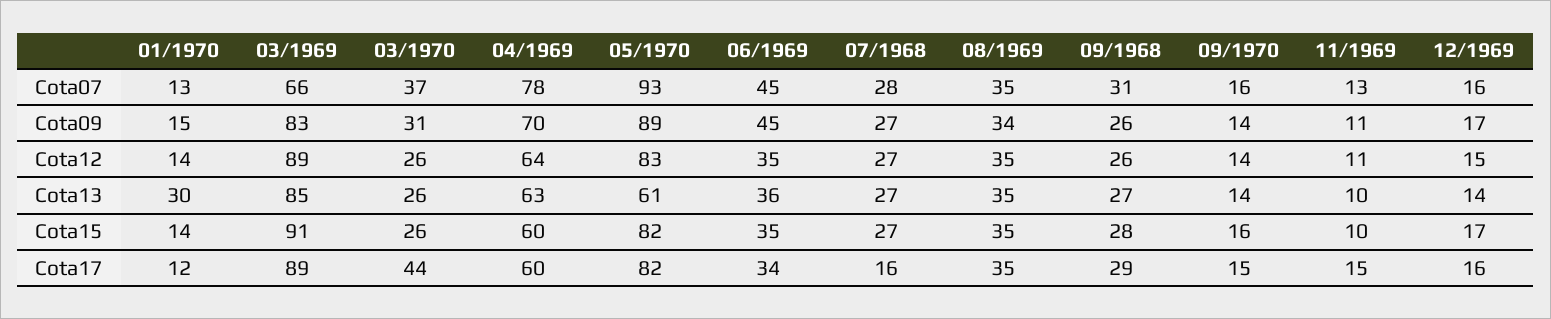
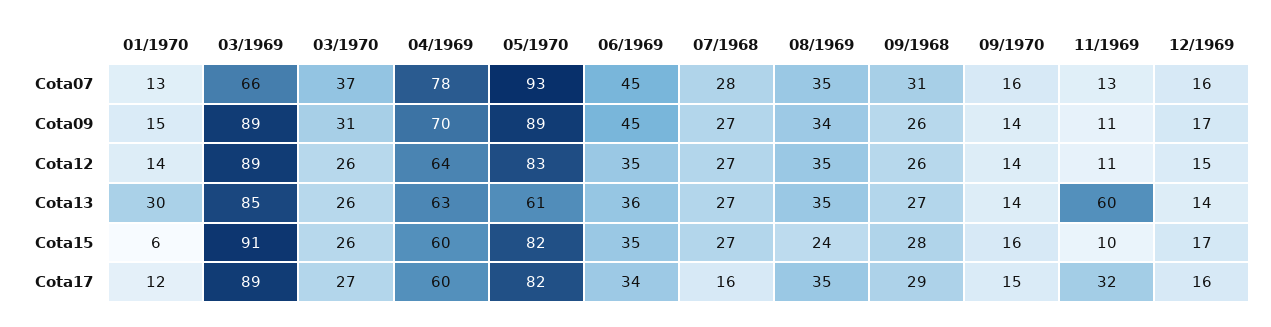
  {
    "01/1970": {
      "Cota07": 13,
      "Cota09": 15,
      "Cota12": 14,
      "Cota13": 30,
-     "Cota15": 14,
+     "Cota15": 6,
      "Cota17": 12
    },
    "03/1969": {
      "Cota07": 66,
-     "Cota09": 83,
+     "Cota09": 89,
      "Cota12": 89,
      "Cota13": 85,
      "Cota15": 91,
      "Cota17": 89
    },
    "03/1970": {
      "Cota07": 37,
      "Cota09": 31,
      "Cota12": 26,
      "Cota13": 26,
      "Cota15": 26,
-     "Cota17": 44
+     "Cota17": 27
    },
    "04/1969": {
      "Cota07": 78,
      "Cota09": 70,
      "Cota12": 64,
      "Cota13": 63,
      "Cota15": 60,
      "Cota17": 60
    },
    "05/1970": {
      "Cota07": 93,
      "Cota09": 89,
      "Cota12": 83,
      "Cota13": 61,
      "Cota15": 82,
      "Cota17": 82
    },
    "06/1969": {
      "Cota07": 45,
      "Cota09": 45,
      "Cota12": 35,
      "Cota13": 36,
      "Cota15": 35,
      "Cota17": 34
    },
    "07/1968": {
      "Cota07": 28,
      "Cota09": 27,
      "Cota12": 27,
      "Cota13": 27,
      "Cota15": 27,
      "Cota17": 16
    },
    "08/1969": {
      "Cota07": 35,
      "Cota09": 34,
      "Cota12": 35,
      "Cota13": 35,
-     "Cota15": 35,
+     "Cota15": 24,
      "Cota17": 35
    },
    "09/1968": {
      "Cota07": 31,
      "Cota09": 26,
      "Cota12": 26,
      "Cota13": 27,
      "Cota15": 28,
      "Cota17": 29
    },
    "09/1970": {
      "Cota07": 16,
      "Cota09": 14,
      "Cota12": 14,
      "Cota13": 14,
      "Cota15": 16,
      "Cota17": 15
    },
    "11/1969": {
      "Cota07": 13,
      "Cota09": 11,
      "Cota12": 11,
-     "Cota13": 10,
+     "Cota13": 60,
      "Cota15": 10,
-     "Cota17": 15
+     "Cota17": 32
    },
    "12/1969": {
      "Cota07": 16,
      "Cota09": 17,
      "Cota12": 15,
      "Cota13": 14,
      "Cota15": 17,
      "Cota17": 16
    }
  }

